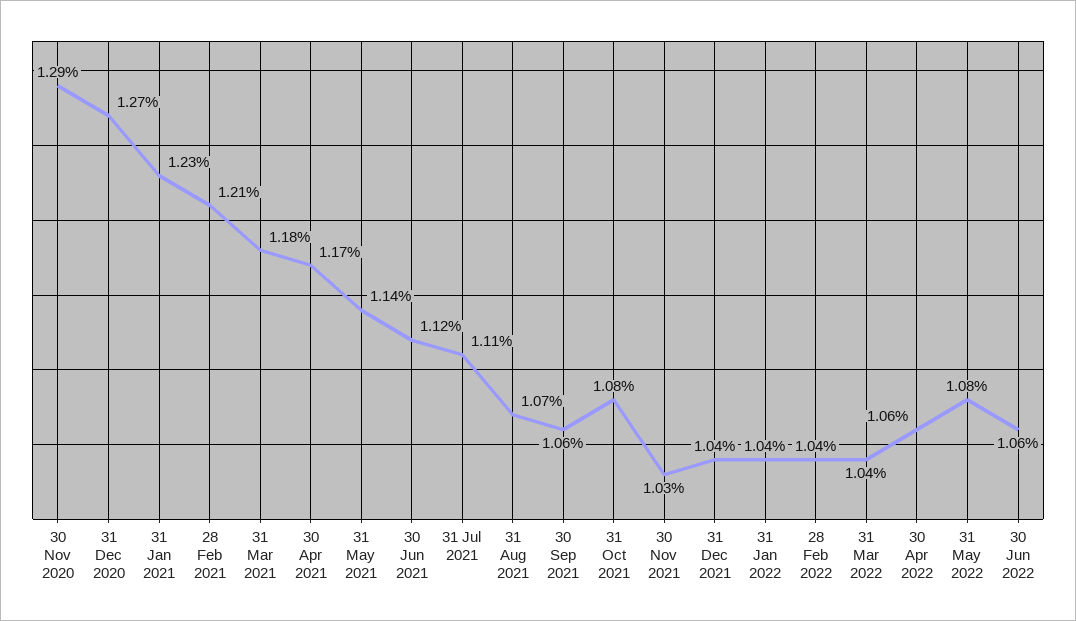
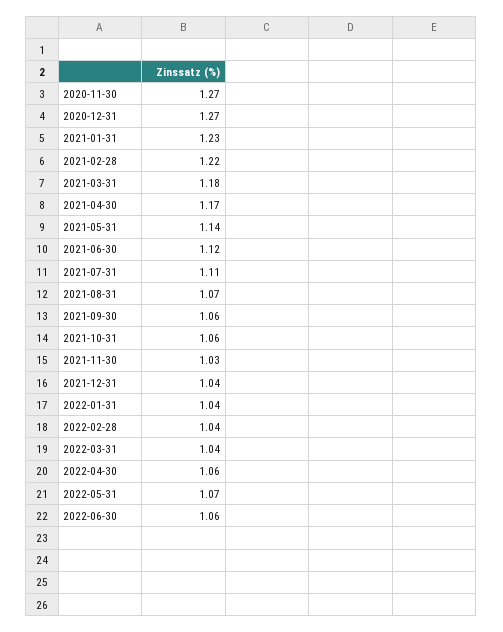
  {
-   "30 Nov 2020": 1.29,
+   "30 Nov 2020": 1.27,
    "31 Dec 2020": 1.27,
    "31 Jan 2021": 1.23,
-   "28 Feb 2021": 1.21,
+   "28 Feb 2021": 1.22,
    "31 Mar 2021": 1.18,
    "30 Apr 2021": 1.17,
    "31 May 2021": 1.14,
    "30 Jun 2021": 1.12,
    "31 Jul 2021": 1.11,
    "31 Aug 2021": 1.07,
    "30 Sep 2021": 1.06,
-   "31 Oct 2021": 1.08,
+   "31 Oct 2021": 1.06,
    "30 Nov 2021": 1.03,
    "31 Dec 2021": 1.04,
    "31 Jan 2022": 1.04,
    "28 Feb 2022": 1.04,
    "31 Mar 2022": 1.04,
    "30 Apr 2022": 1.06,
-   "31 May 2022": 1.08,
+   "31 May 2022": 1.07,
    "30 Jun 2022": 1.06
  }

